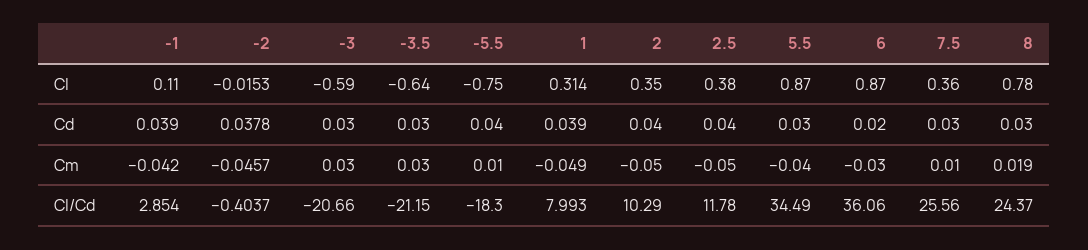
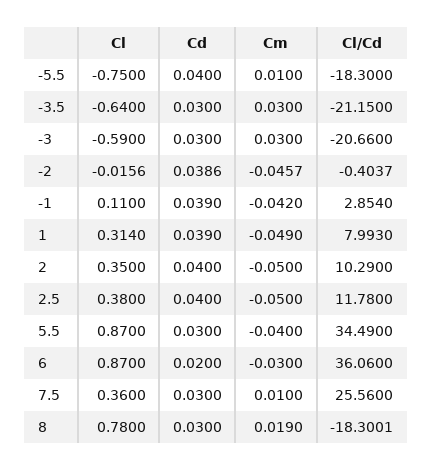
  {
    "-1": {
      "Cl": 0.11,
      "Cd": 0.039,
      "Cm": -0.042,
      "Cl/Cd": 2.854
    },
    "-2": {
-     "Cl": -0.0153,
+     "Cl": -0.0156,
-     "Cd": 0.0378,
+     "Cd": 0.0386,
      "Cm": -0.0457,
      "Cl/Cd": -0.4037
    },
    "-3": {
      "Cl": -0.59,
      "Cd": 0.03,
      "Cm": 0.03,
      "Cl/Cd": -20.66
    },
    "-3.5": {
      "Cl": -0.64,
      "Cd": 0.03,
      "Cm": 0.03,
      "Cl/Cd": -21.15
    },
    "-5.5": {
      "Cl": -0.75,
      "Cd": 0.04,
      "Cm": 0.01,
      "Cl/Cd": -18.3
    },
    "1": {
      "Cl": 0.314,
      "Cd": 0.039,
      "Cm": -0.049,
      "Cl/Cd": 7.993
    },
    "2": {
      "Cl": 0.35,
      "Cd": 0.04,
      "Cm": -0.05,
      "Cl/Cd": 10.29
    },
    "2.5": {
      "Cl": 0.38,
      "Cd": 0.04,
      "Cm": -0.05,
      "Cl/Cd": 11.78
    },
    "5.5": {
      "Cl": 0.87,
      "Cd": 0.03,
      "Cm": -0.04,
      "Cl/Cd": 34.49
    },
    "6": {
      "Cl": 0.87,
      "Cd": 0.02,
      "Cm": -0.03,
      "Cl/Cd": 36.06
    },
    "7.5": {
      "Cl": 0.36,
      "Cd": 0.03,
      "Cm": 0.01,
      "Cl/Cd": 25.56
    },
    "8": {
      "Cl": 0.78,
      "Cd": 0.03,
      "Cm": 0.019,
-     "Cl/Cd": 24.37
+     "Cl/Cd": -18.3001
    }
  }

